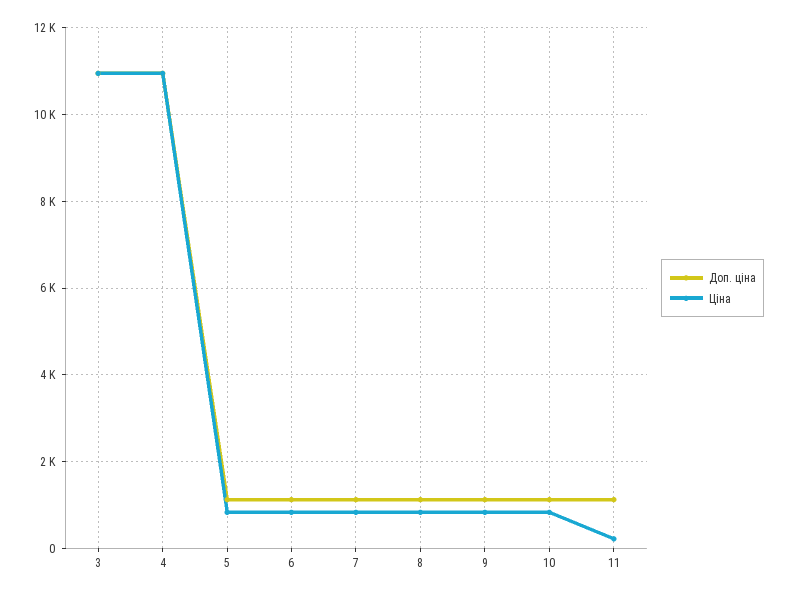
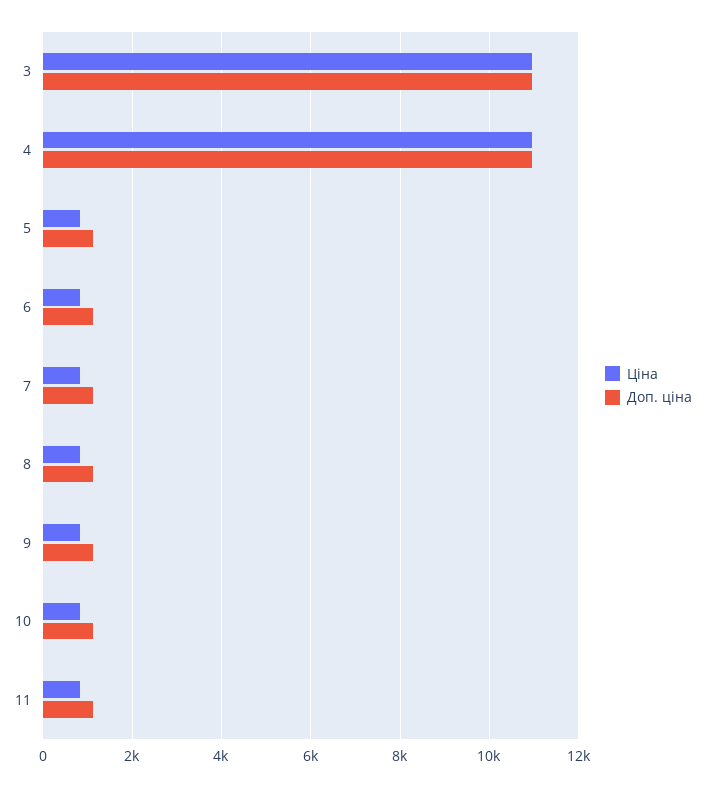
  {
    "Доп. ціна": {
      "3": 11000,
      "4": 11000,
      "5": 1200,
      "6": 1200,
      "7": 1200,
      "8": 1200,
      "9": 1200,
      "10": 1200,
      "11": 1200
    },
    "Ціна": {
      "3": 11000,
      "4": 11000,
      "5": 800,
      "6": 800,
      "7": 800,
      "8": 800,
      "9": 800,
      "10": 800,
-     "11": 200
+     "11": 800
    }
  }

